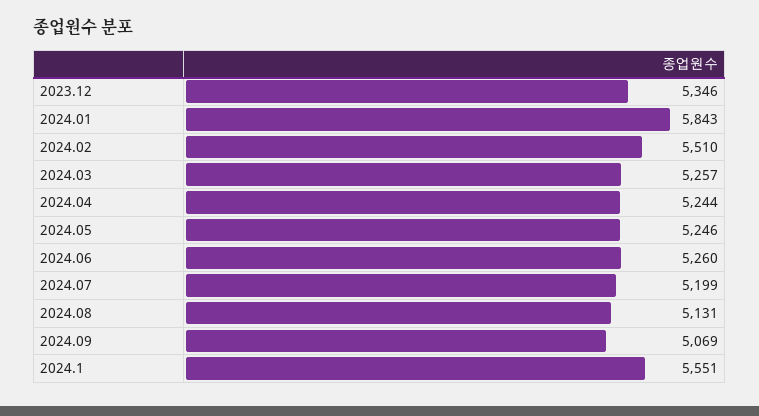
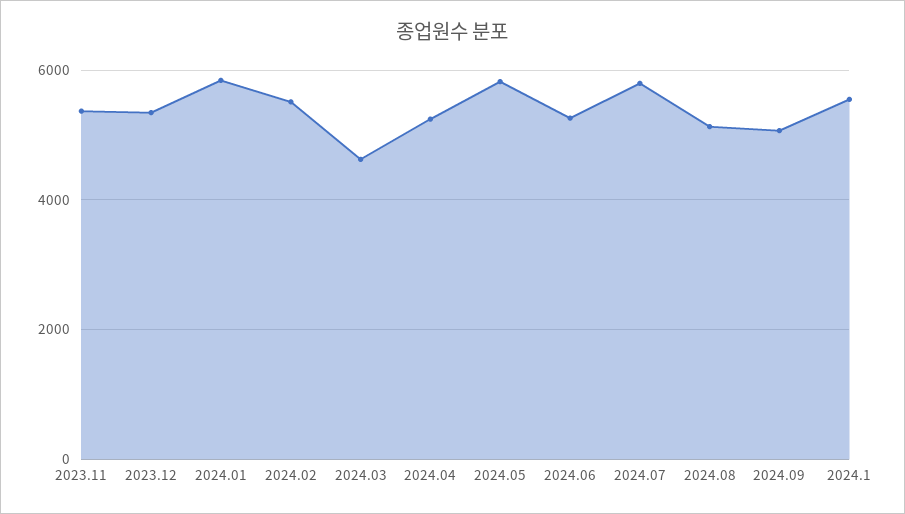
  {
    "2023.12": 5346,
    "2024.01": 5843,
    "2024.02": 5510,
-   "2024.03": 5257,
+   "2024.03": 4600,
    "2024.04": 5244,
-   "2024.05": 5246,
+   "2024.05": 5800,
    "2024.06": 5260,
-   "2024.07": 5199,
+   "2024.07": 5800,
    "2024.08": 5131,
    "2024.09": 5069,
-   "2024.1": 5551
+   "2024.1": 5551,
+   "2023.11": 5400
  }

